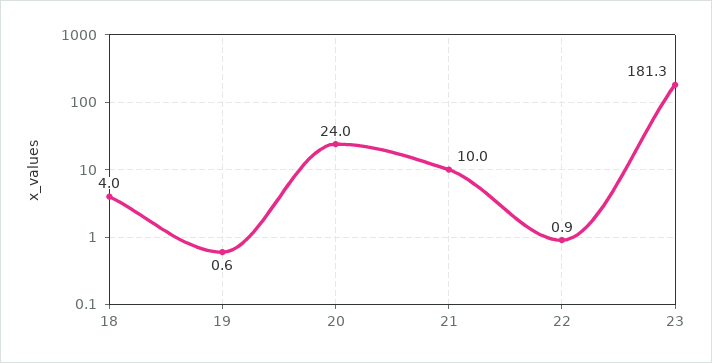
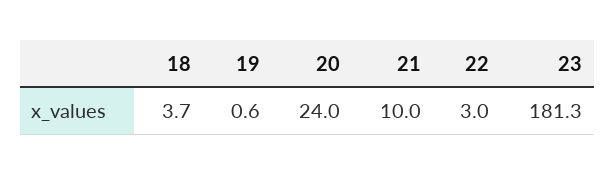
  {
-   "18": 4,
+   "18": 3.7,
    "19": 0.6,
    "20": 24,
    "21": 10,
-   "22": 0.9,
+   "22": 3,
    "23": 181.3
  }

